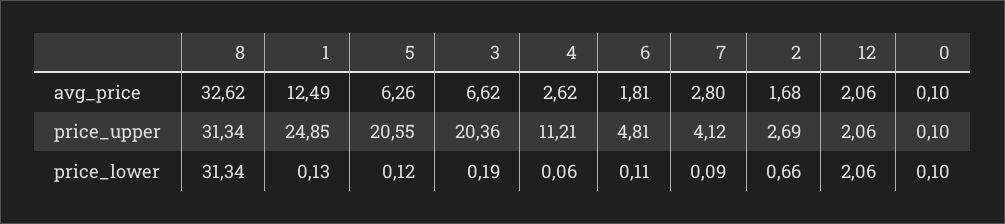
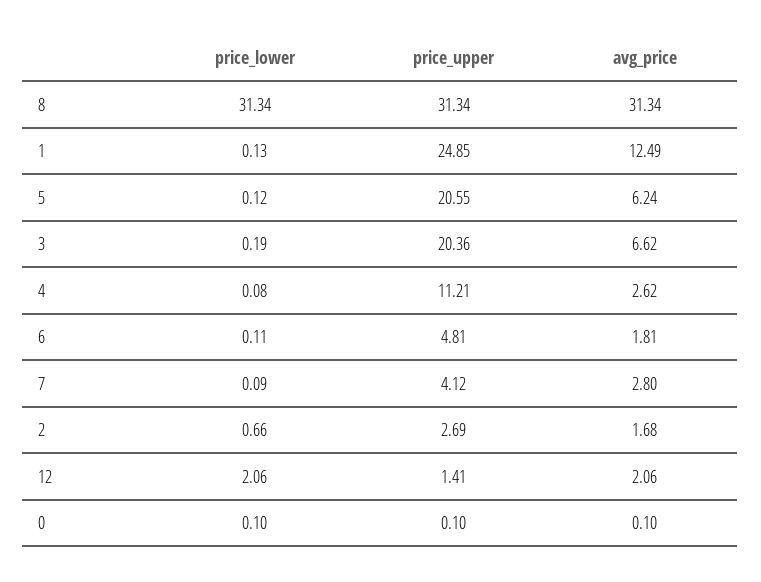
  {
    "8": {
-     "avg_price": 32.62,
+     "avg_price": 31.34,
      "price_upper": 31.34,
      "price_lower": 31.34
    },
    "1": {
      "avg_price": 12.49,
      "price_upper": 24.85,
      "price_lower": 0.13
    },
    "5": {
-     "avg_price": 6.26,
+     "avg_price": 6.24,
      "price_upper": 20.55,
      "price_lower": 0.12
    },
    "3": {
      "avg_price": 6.62,
      "price_upper": 20.36,
      "price_lower": 0.19
    },
    "4": {
      "avg_price": 2.62,
      "price_upper": 11.21,
-     "price_lower": 0.06
+     "price_lower": 0.08
    },
    "6": {
      "avg_price": 1.81,
      "price_upper": 4.81,
      "price_lower": 0.11
    },
    "7": {
      "avg_price": 2.8,
      "price_upper": 4.12,
      "price_lower": 0.09
    },
    "2": {
      "avg_price": 1.68,
      "price_upper": 2.69,
      "price_lower": 0.66
    },
    "12": {
      "avg_price": 2.06,
-     "price_upper": 2.06,
+     "price_upper": 1.41,
      "price_lower": 2.06
    },
    "0": {
      "avg_price": 0.1,
      "price_upper": 0.1,
      "price_lower": 0.1
    }
  }

